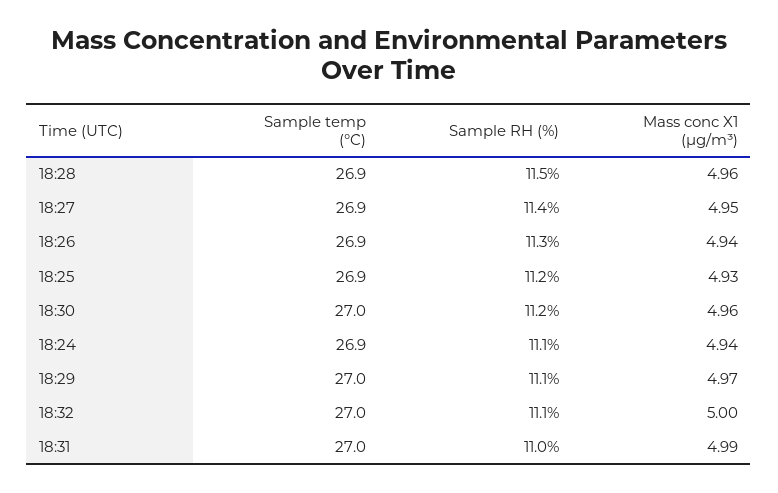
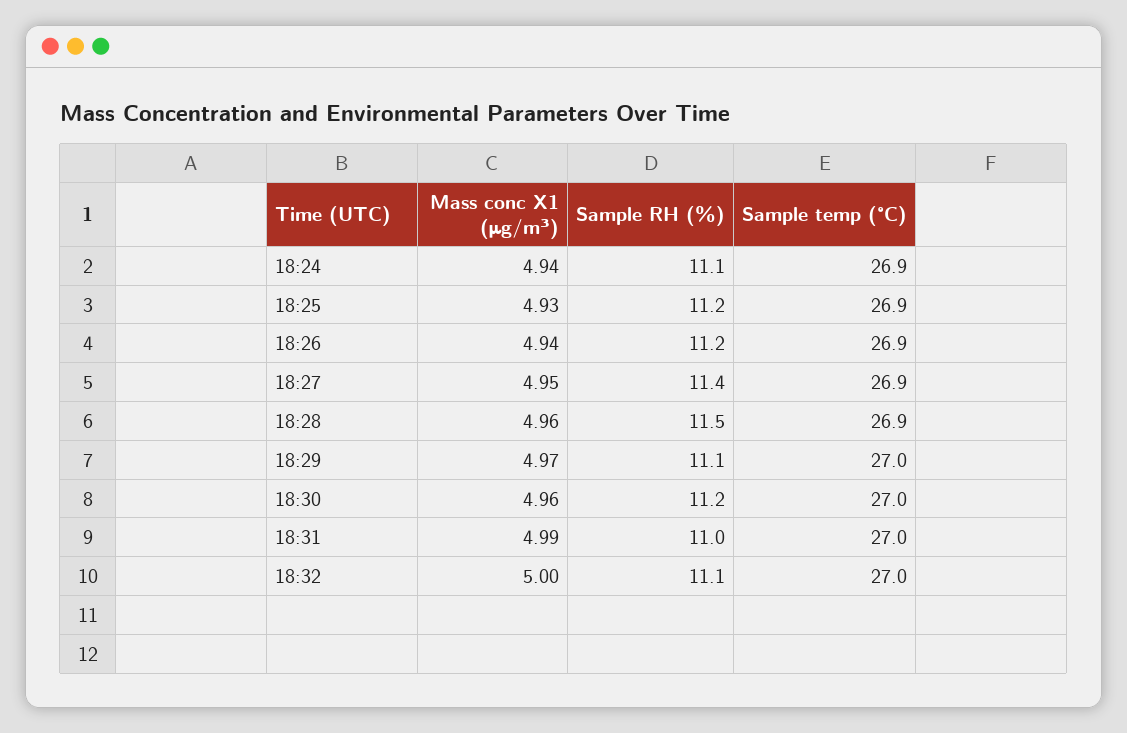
  {
    "Sample temp (°C)": {
      "18:28": 26.9,
      "18:27": 26.9,
      "18:26": 26.9,
      "18:25": 26.9,
      "18:30": 27,
      "18:24": 26.9,
      "18:29": 27,
      "18:32": 27,
      "18:31": 27
    },
    "Sample RH (%)": {
      "18:28": 11.5,
      "18:27": 11.4,
-     "18:26": 11.3,
+     "18:26": 11.2,
      "18:25": 11.2,
      "18:30": 11.2,
      "18:24": 11.1,
      "18:29": 11.1,
      "18:32": 11.1,
      "18:31": 11
    },
    "Mass conc X1 (μg/m³)": {
      "18:28": 4.96,
      "18:27": 4.95,
      "18:26": 4.94,
      "18:25": 4.93,
      "18:30": 4.96,
      "18:24": 4.94,
      "18:29": 4.97,
      "18:32": 5,
      "18:31": 4.99
    }
  }

